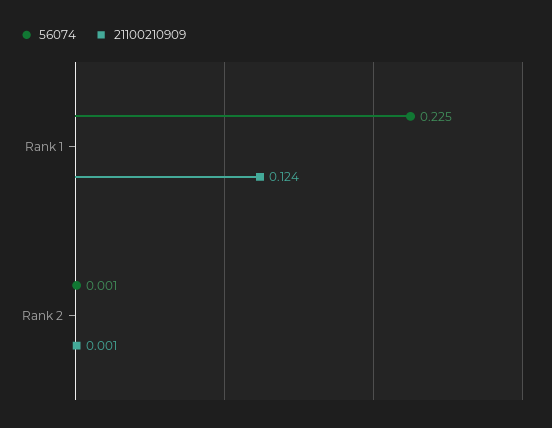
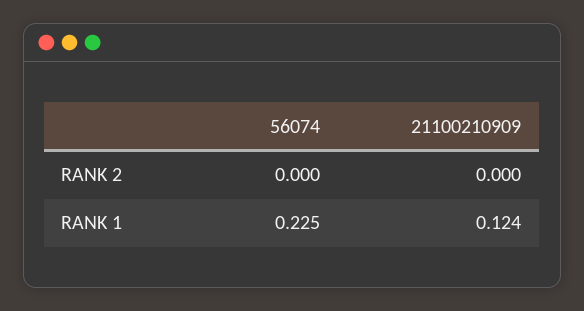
  {
    "56074": {
      "Rank 1": 0.225,
-     "Rank 2": 0.001
+     "Rank 2": 0
    },
    "21100210909": {
      "Rank 1": 0.124,
-     "Rank 2": 0.001
+     "Rank 2": 0
    }
  }

